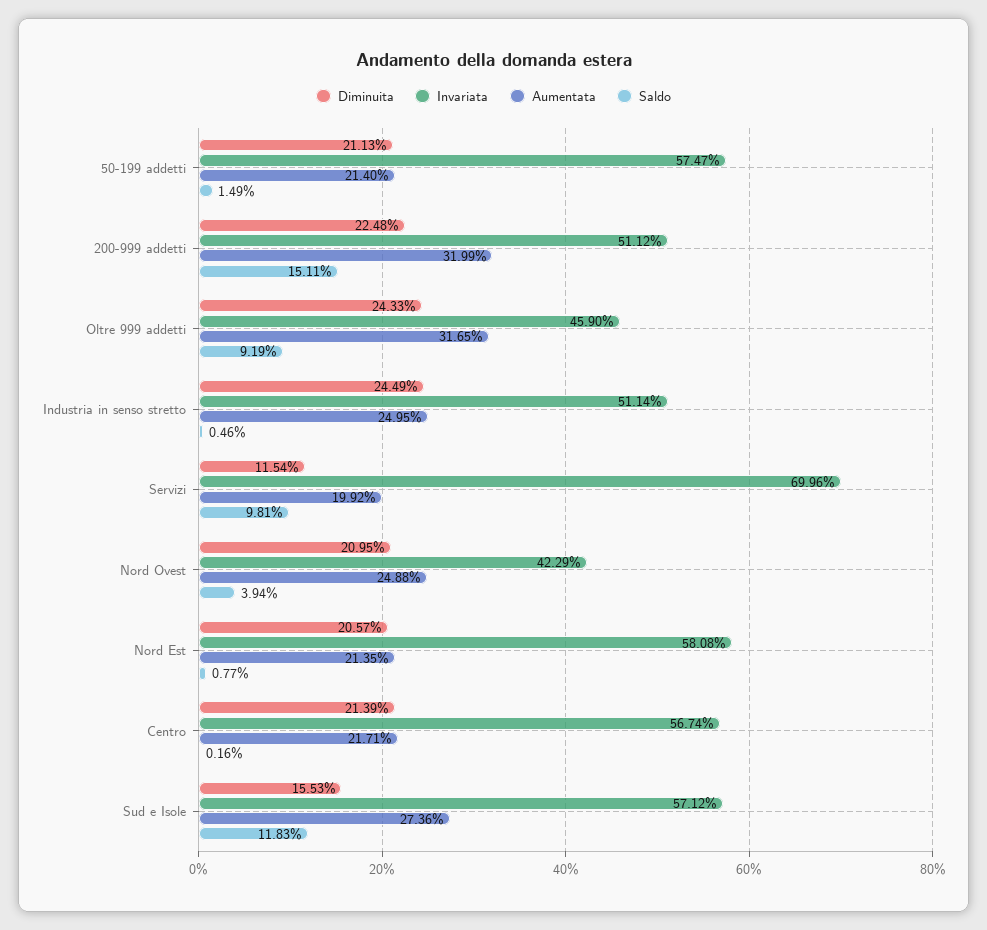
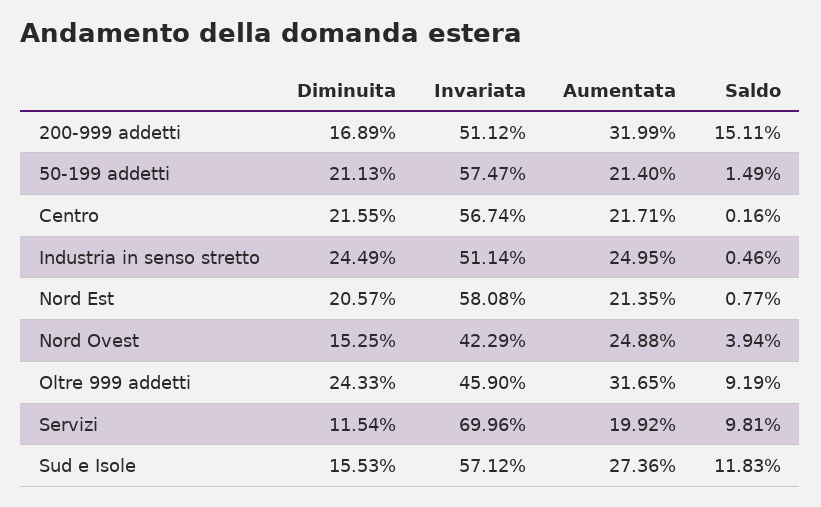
  {
    "Diminuita": {
      "50-199 addetti": 21.13,
-     "200-999 addetti": 22.48,
+     "200-999 addetti": 16.89,
      "Oltre 999 addetti": 24.33,
      "Industria in senso stretto": 24.49,
      "Servizi": 11.54,
-     "Nord Ovest": 20.95,
+     "Nord Ovest": 15.25,
      "Nord Est": 20.57,
-     "Centro": 21.39,
+     "Centro": 21.55,
      "Sud e Isole": 15.53
    },
    "Invariata": {
      "50-199 addetti": 57.47,
      "200-999 addetti": 51.12,
      "Oltre 999 addetti": 45.9,
      "Industria in senso stretto": 51.14,
      "Servizi": 69.96,
      "Nord Ovest": 42.29,
      "Nord Est": 58.08,
      "Centro": 56.74,
      "Sud e Isole": 57.12
    },
    "Aumentata": {
      "50-199 addetti": 21.4,
      "200-999 addetti": 31.99,
      "Oltre 999 addetti": 31.65,
      "Industria in senso stretto": 24.95,
      "Servizi": 19.92,
      "Nord Ovest": 24.88,
      "Nord Est": 21.35,
      "Centro": 21.71,
      "Sud e Isole": 27.36
    },
    "Saldo": {
      "50-199 addetti": 1.49,
      "200-999 addetti": 15.11,
      "Oltre 999 addetti": 9.19,
      "Industria in senso stretto": 0.46,
      "Servizi": 9.81,
      "Nord Ovest": 3.94,
      "Nord Est": 0.77,
      "Centro": 0.16,
      "Sud e Isole": 11.83
    }
  }

